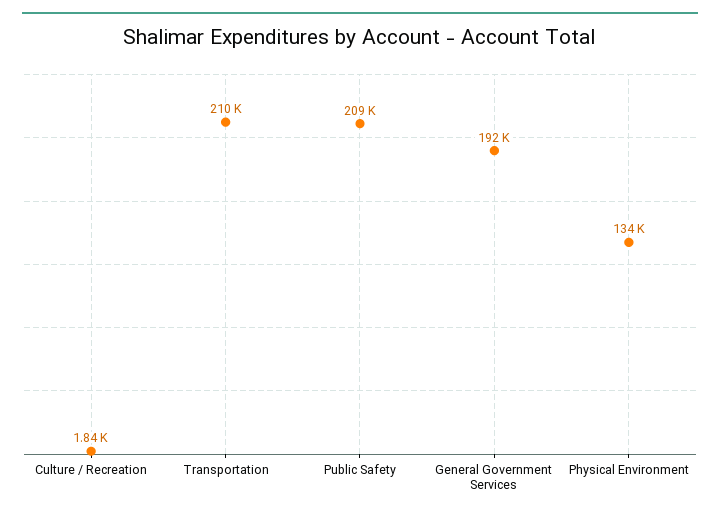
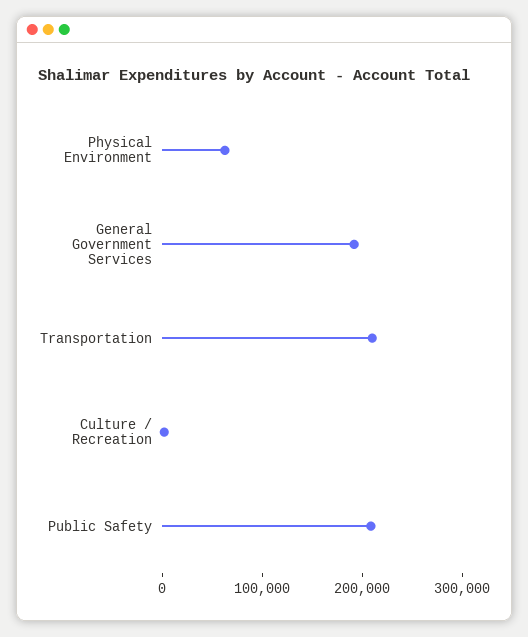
  {
    "Culture / Recreation": 1840,
    "Transportation": 210000,
    "Public Safety": 209000,
    "General Government Services": 192000,
-   "Physical Environment": 134000
+   "Physical Environment": 60000
  }

